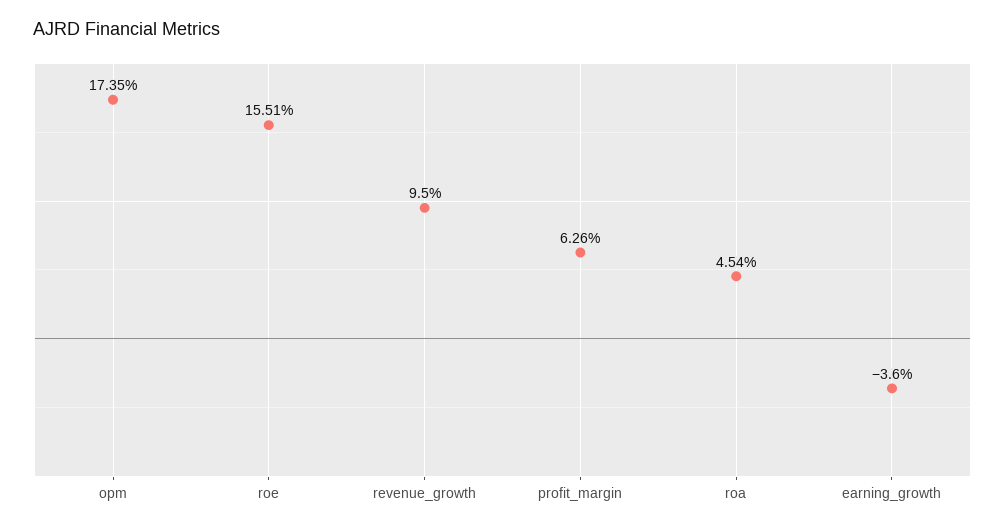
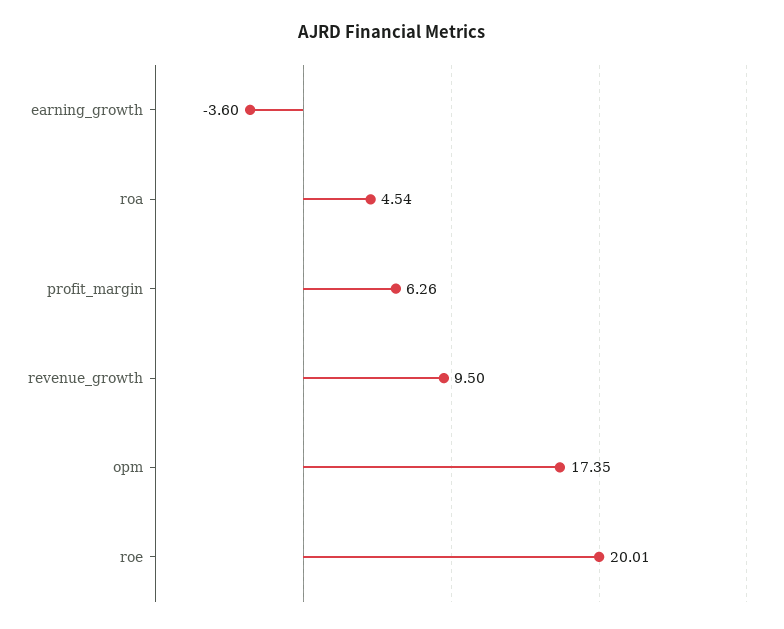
  {
    "opm": 17.35,
-   "roe": 15.51,
+   "roe": 20.01,
    "revenue_growth": 9.5,
    "profit_margin": 6.26,
    "roa": 4.54,
    "earning_growth": -3.6
  }

